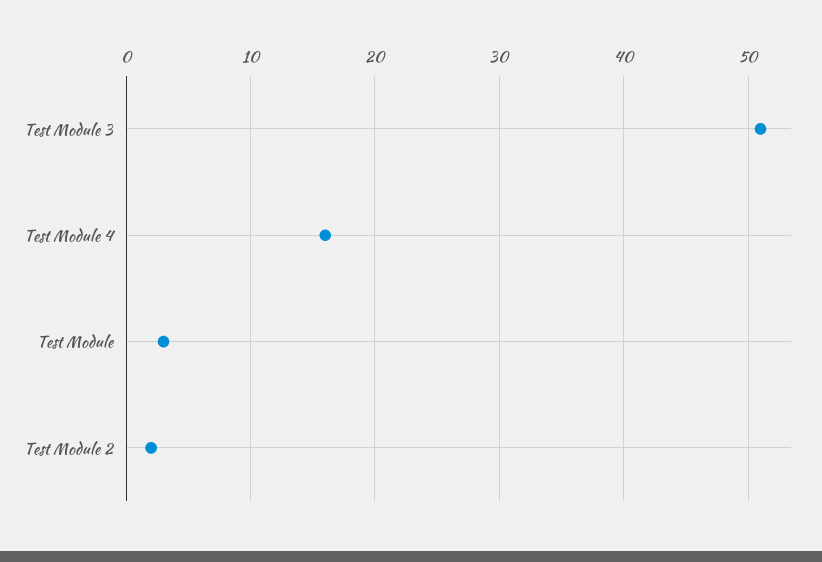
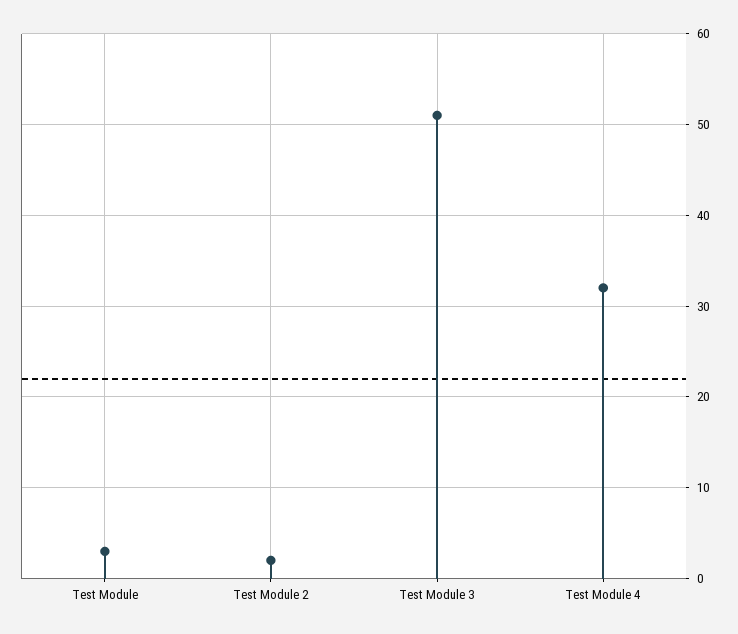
  {
    "Test Module 3": 51,
-   "Test Module 4": 16,
+   "Test Module 4": 32,
    "Test Module": 3,
    "Test Module 2": 2
  }

